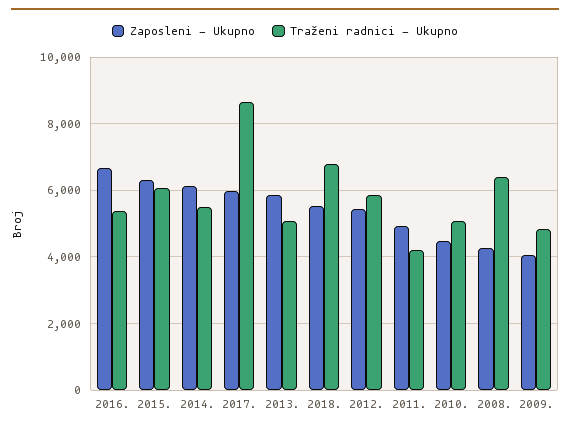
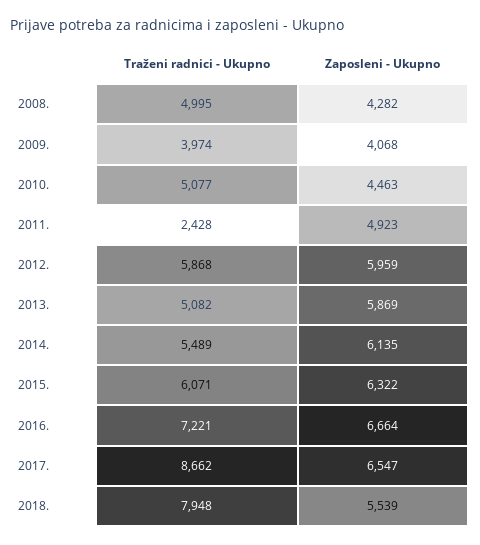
  {
    "Zaposleni - Ukupno": {
      "2016.": 6664,
      "2015.": 6322,
      "2014.": 6135,
-     "2017.": 6000,
+     "2017.": 6547,
      "2013.": 5869,
      "2018.": 5539,
-     "2012.": 5400,
+     "2012.": 5959,
      "2011.": 4923,
      "2010.": 4463,
      "2008.": 4282,
      "2009.": 4068
    },
    "Traženi radnici - Ukupno": {
-     "2016.": 5400,
+     "2016.": 7221,
      "2015.": 6071,
      "2014.": 5489,
      "2017.": 8662,
      "2013.": 5082,
-     "2018.": 6800,
+     "2018.": 7948,
      "2012.": 5868,
-     "2011.": 4200,
+     "2011.": 2428,
      "2010.": 5077,
-     "2008.": 6400,
+     "2008.": 4995,
-     "2009.": 4800
+     "2009.": 3974
    }
  }

